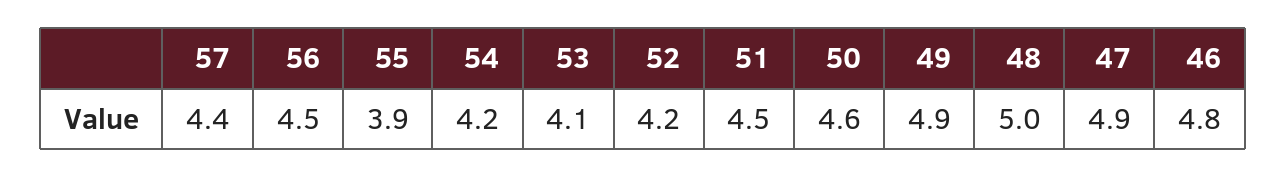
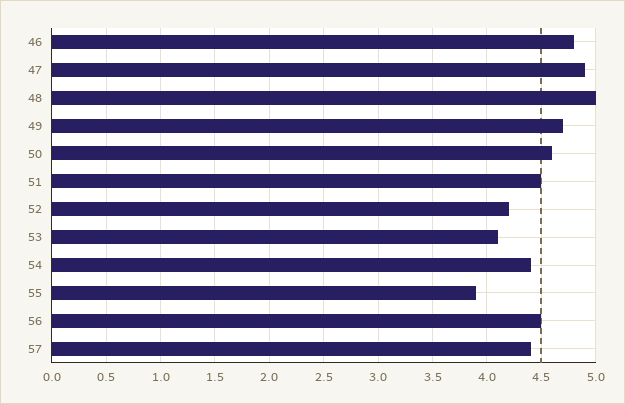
  {
    "57": 4.4,
    "56": 4.5,
    "55": 3.9,
-   "54": 4.2,
+   "54": 4.4,
    "53": 4.1,
    "52": 4.2,
    "51": 4.5,
    "50": 4.6,
-   "49": 4.9,
+   "49": 4.7,
    "48": 5,
    "47": 4.9,
    "46": 4.8
  }

